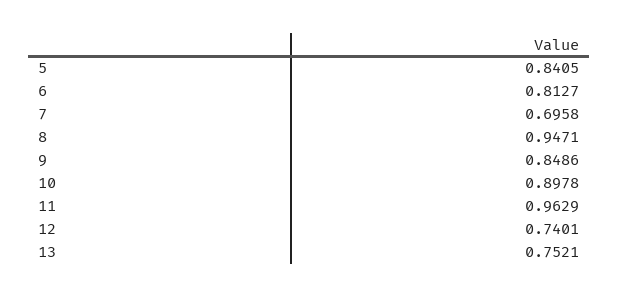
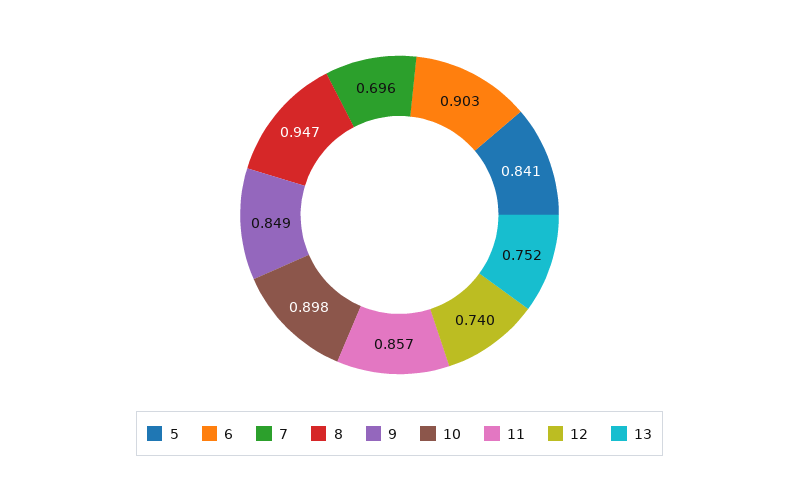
  {
    "5": 0.8405,
-   "6": 0.8127,
+   "6": 0.903,
    "7": 0.6958,
    "8": 0.9471,
    "9": 0.8486,
    "10": 0.8978,
-   "11": 0.9629,
+   "11": 0.857,
    "12": 0.7401,
    "13": 0.7521
  }

